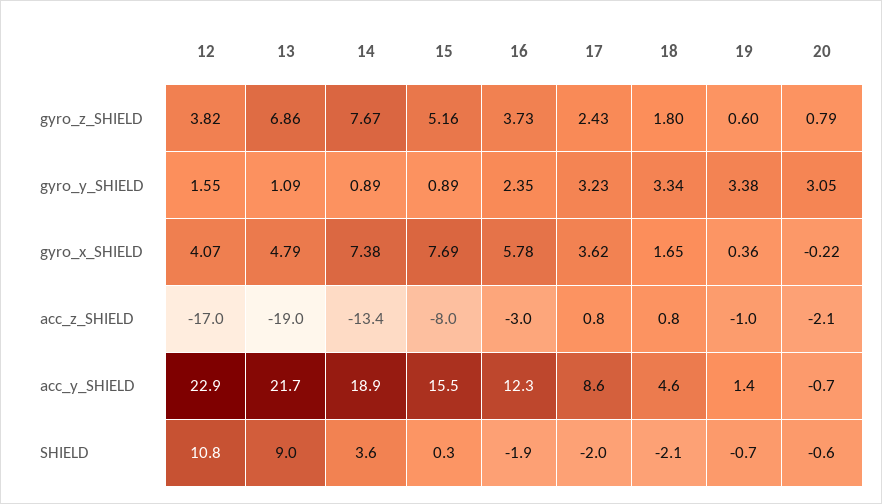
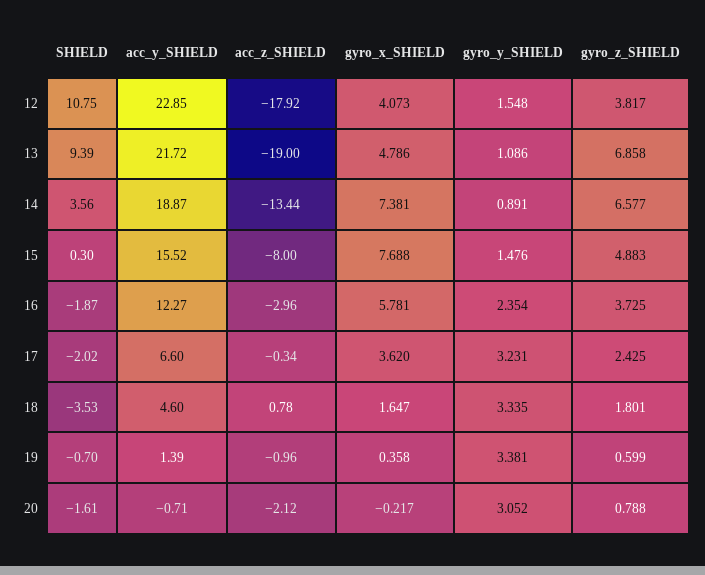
  {
    "12": {
      "gyro_z_SHIELD": 3.817,
      "gyro_y_SHIELD": 1.548,
      "gyro_x_SHIELD": 4.073,
-     "acc_z_SHIELD": -17,
+     "acc_z_SHIELD": -17.92,
      "acc_y_SHIELD": 22.85,
      "SHIELD": 10.75
    },
    "13": {
      "gyro_z_SHIELD": 6.858,
      "gyro_y_SHIELD": 1.086,
      "gyro_x_SHIELD": 4.786,
      "acc_z_SHIELD": -19,
      "acc_y_SHIELD": 21.72,
-     "SHIELD": 9
+     "SHIELD": 9.39
    },
    "14": {
-     "gyro_z_SHIELD": 7.67,
+     "gyro_z_SHIELD": 6.577,
      "gyro_y_SHIELD": 0.891,
      "gyro_x_SHIELD": 7.381,
      "acc_z_SHIELD": -13.44,
      "acc_y_SHIELD": 18.87,
      "SHIELD": 3.56
    },
    "15": {
-     "gyro_z_SHIELD": 5.16,
+     "gyro_z_SHIELD": 4.883,
-     "gyro_y_SHIELD": 0.89,
+     "gyro_y_SHIELD": 1.476,
      "gyro_x_SHIELD": 7.688,
      "acc_z_SHIELD": -8,
      "acc_y_SHIELD": 15.52,
      "SHIELD": 0.3
    },
    "16": {
      "gyro_z_SHIELD": 3.725,
      "gyro_y_SHIELD": 2.354,
      "gyro_x_SHIELD": 5.781,
      "acc_z_SHIELD": -2.96,
      "acc_y_SHIELD": 12.27,
      "SHIELD": -1.87
    },
    "17": {
      "gyro_z_SHIELD": 2.425,
      "gyro_y_SHIELD": 3.231,
      "gyro_x_SHIELD": 3.62,
-     "acc_z_SHIELD": 0.8,
+     "acc_z_SHIELD": -0.34,
-     "acc_y_SHIELD": 8.6,
+     "acc_y_SHIELD": 6.6,
      "SHIELD": -2.02
    },
    "18": {
      "gyro_z_SHIELD": 1.801,
      "gyro_y_SHIELD": 3.335,
      "gyro_x_SHIELD": 1.647,
      "acc_z_SHIELD": 0.78,
      "acc_y_SHIELD": 4.6,
-     "SHIELD": -2.1
+     "SHIELD": -3.53
    },
    "19": {
      "gyro_z_SHIELD": 0.599,
      "gyro_y_SHIELD": 3.381,
      "gyro_x_SHIELD": 0.358,
      "acc_z_SHIELD": -0.96,
      "acc_y_SHIELD": 1.39,
      "SHIELD": -0.7
    },
    "20": {
      "gyro_z_SHIELD": 0.788,
      "gyro_y_SHIELD": 3.052,
      "gyro_x_SHIELD": -0.217,
      "acc_z_SHIELD": -2.12,
      "acc_y_SHIELD": -0.71,
-     "SHIELD": -0.6
+     "SHIELD": -1.61
    }
  }

